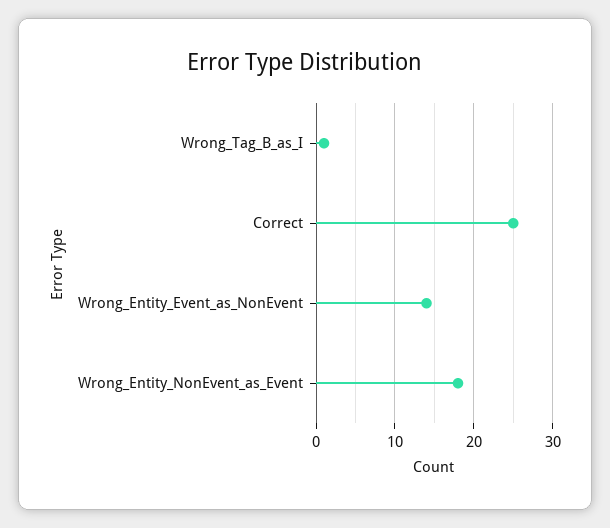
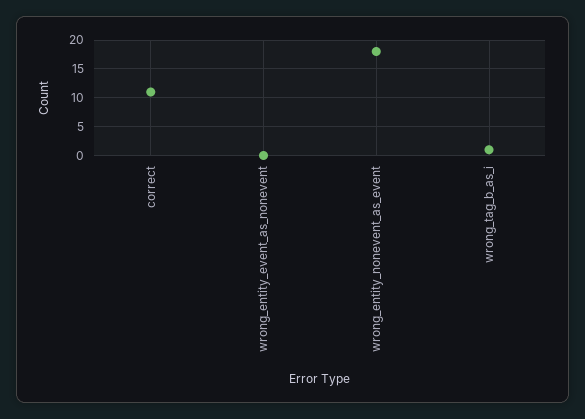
  {
    "Wrong_Tag_B_as_I": 1,
-   "Correct": 25,
+   "Correct": 10,
-   "Wrong_Entity_Event_as_NonEvent": 14,
+   "Wrong_Entity_Event_as_NonEvent": 0,
    "Wrong_Entity_NonEvent_as_Event": 18
  }

